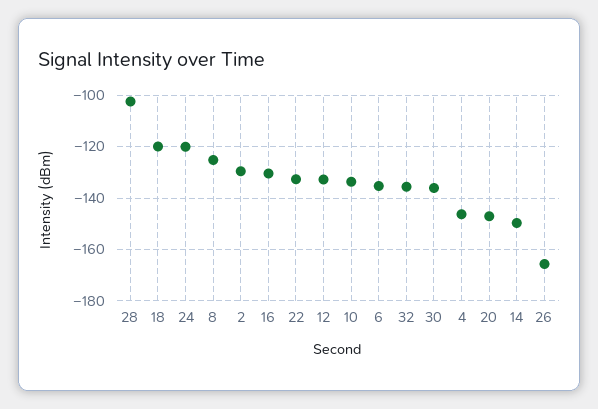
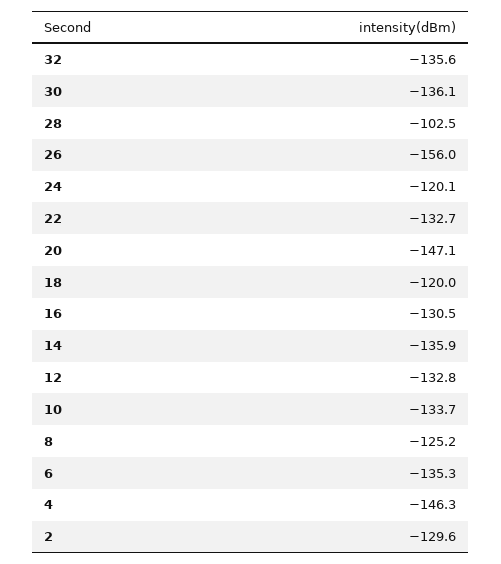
  {
    "28": -102.5,
    "18": -120,
    "24": -120.1,
    "8": -125.2,
    "2": -129.6,
    "16": -130.5,
    "22": -132.7,
    "12": -132.8,
    "10": -133.7,
    "6": -135.3,
    "32": -135.6,
    "30": -136.1,
    "4": -146.3,
    "20": -147.1,
-   "14": -150,
+   "14": -135.9,
-   "26": -165
+   "26": -156
  }

